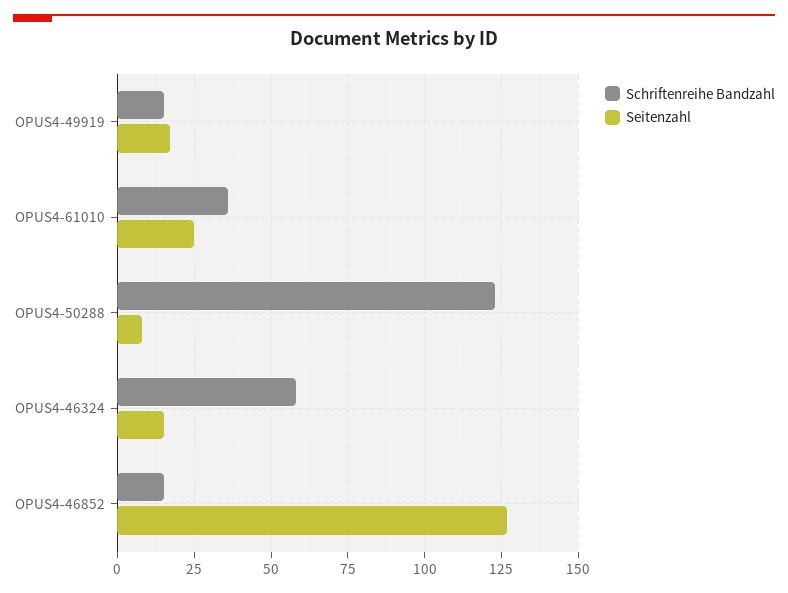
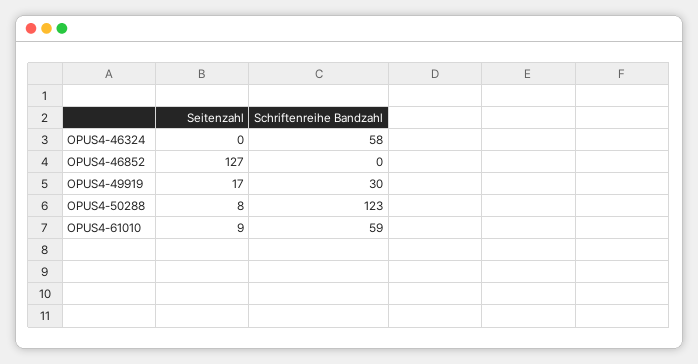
  {
    "Schriftenreihe Bandzahl": {
-     "OPUS4-49919": 15,
+     "OPUS4-49919": 30,
-     "OPUS4-61010": 35,
+     "OPUS4-61010": 59,
      "OPUS4-50288": 123,
      "OPUS4-46324": 58,
-     "OPUS4-46852": 15
+     "OPUS4-46852": 0
    },
    "Seitenzahl": {
      "OPUS4-49919": 17,
-     "OPUS4-61010": 25,
+     "OPUS4-61010": 9,
      "OPUS4-50288": 8,
-     "OPUS4-46324": 15,
+     "OPUS4-46324": 0,
      "OPUS4-46852": 127
    }
  }

